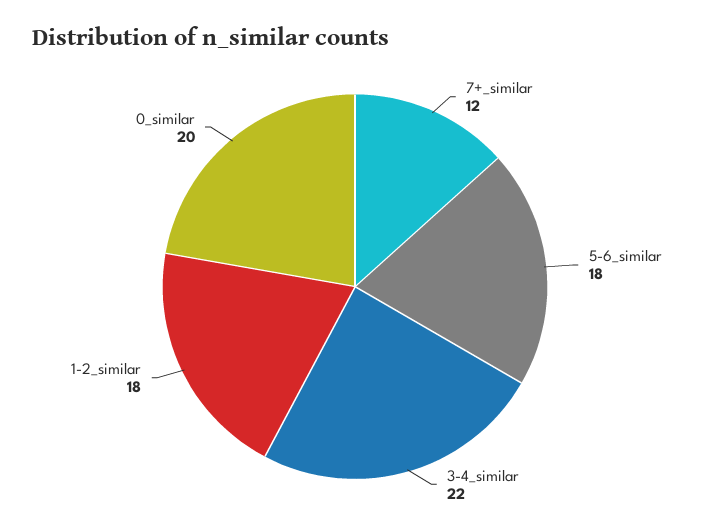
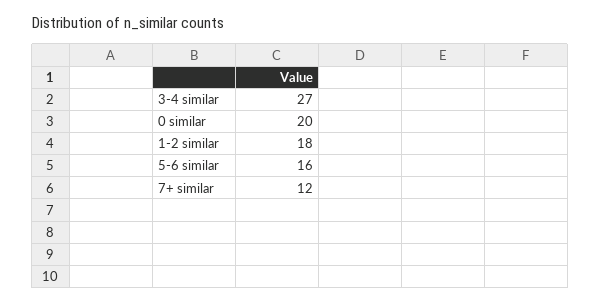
  {
    "7+_similar": 12,
-   "5-6_similar": 18,
+   "5-6_similar": 16,
-   "3-4_similar": 22,
+   "3-4_similar": 27,
    "1-2_similar": 18,
    "0_similar": 20
  }

